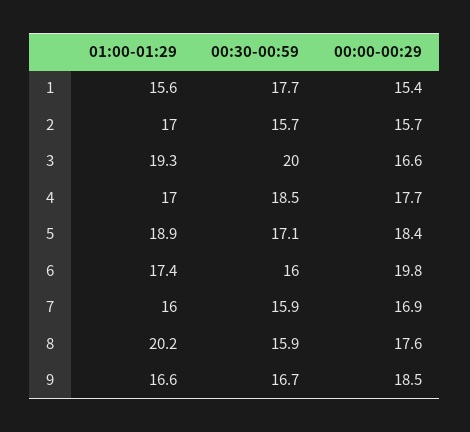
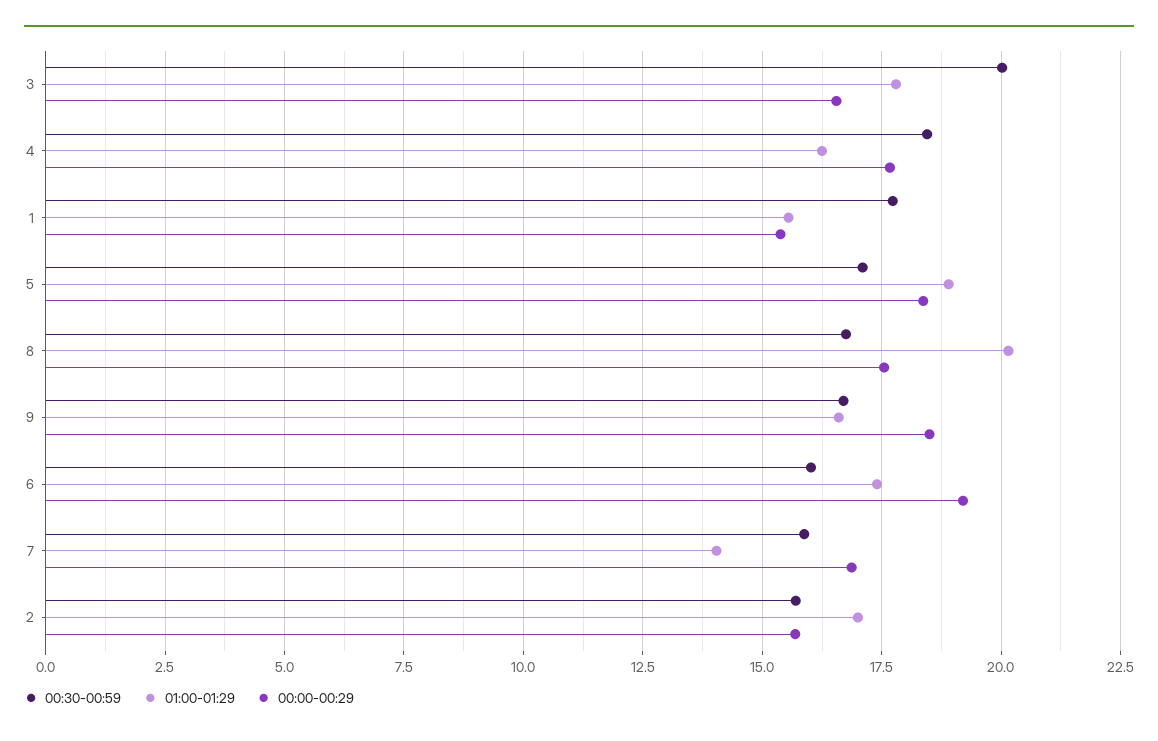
  {
    "01:00-01:29": {
      "1": 15.6,
      "2": 17,
-     "3": 19.3,
+     "3": 17.75,
-     "4": 17,
+     "4": 16.25,
      "5": 18.9,
      "6": 17.4,
-     "7": 16,
+     "7": 14,
      "8": 20.2,
      "9": 16.6
    },
    "00:30-00:59": {
      "1": 17.7,
      "2": 15.7,
      "3": 20,
      "4": 18.5,
      "5": 17.1,
      "6": 16,
      "7": 15.9,
-     "8": 15.9,
+     "8": 16.75,
      "9": 16.7
    },
    "00:00-00:29": {
      "1": 15.4,
      "2": 15.7,
      "3": 16.6,
      "4": 17.7,
      "5": 18.4,
-     "6": 19.8,
+     "6": 19.25,
      "7": 16.9,
      "8": 17.6,
      "9": 18.5
    }
  }

